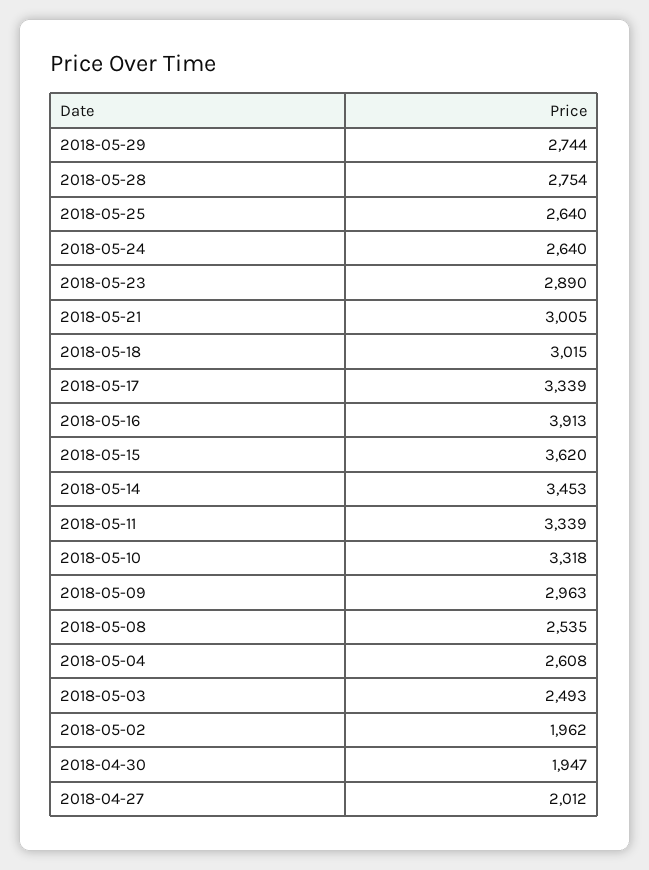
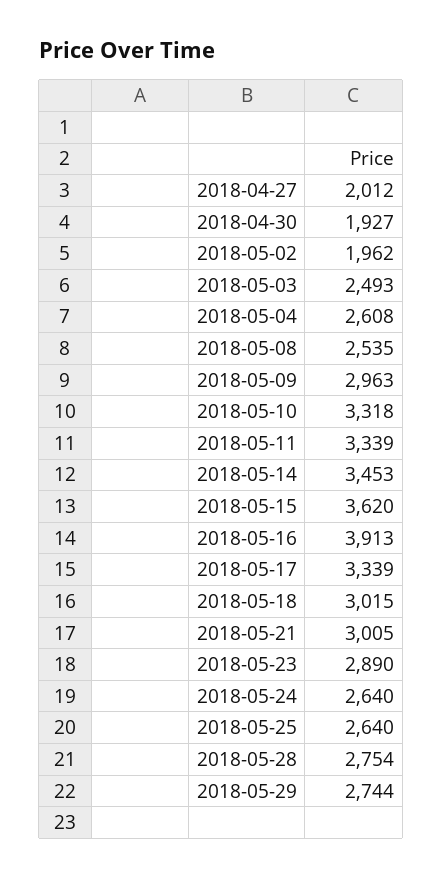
  {
    "2018-05-29": 2744,
    "2018-05-28": 2754,
    "2018-05-25": 2640,
    "2018-05-24": 2640,
    "2018-05-23": 2890,
    "2018-05-21": 3005,
    "2018-05-18": 3015,
    "2018-05-17": 3339,
    "2018-05-16": 3913,
    "2018-05-15": 3620,
    "2018-05-14": 3453,
    "2018-05-11": 3339,
    "2018-05-10": 3318,
    "2018-05-09": 2963,
    "2018-05-08": 2535,
    "2018-05-04": 2608,
    "2018-05-03": 2493,
    "2018-05-02": 1962,
-   "2018-04-30": 1947,
+   "2018-04-30": 1927,
    "2018-04-27": 2012
  }

